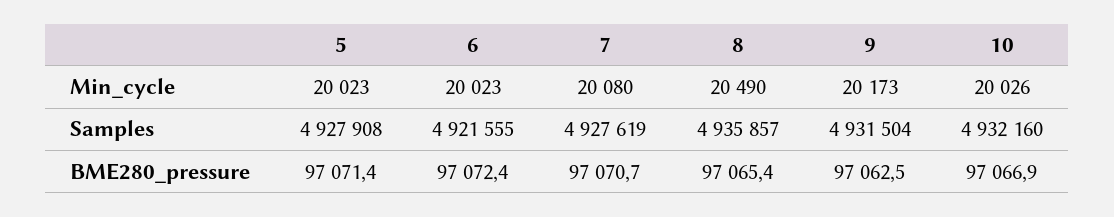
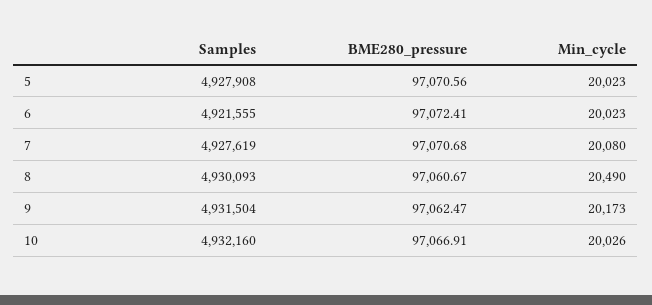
  {
    "5": {
      "Min_cycle": 20023,
      "Samples": 4927908,
-     "BME280_pressure": 97071.4
+     "BME280_pressure": 97070.56
    },
    "6": {
      "Min_cycle": 20023,
      "Samples": 4921555,
      "BME280_pressure": 97072.41
    },
    "7": {
      "Min_cycle": 20080,
      "Samples": 4927619,
      "BME280_pressure": 97070.68
    },
    "8": {
      "Min_cycle": 20490,
-     "Samples": 4935857,
+     "Samples": 4930093,
-     "BME280_pressure": 97065.4
+     "BME280_pressure": 97060.67
    },
    "9": {
      "Min_cycle": 20173,
      "Samples": 4931504,
      "BME280_pressure": 97062.47
    },
    "10": {
      "Min_cycle": 20026,
      "Samples": 4932160,
      "BME280_pressure": 97066.91
    }
  }

